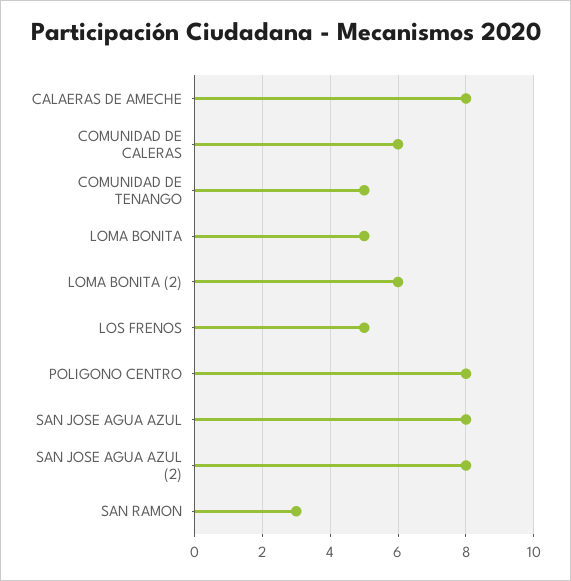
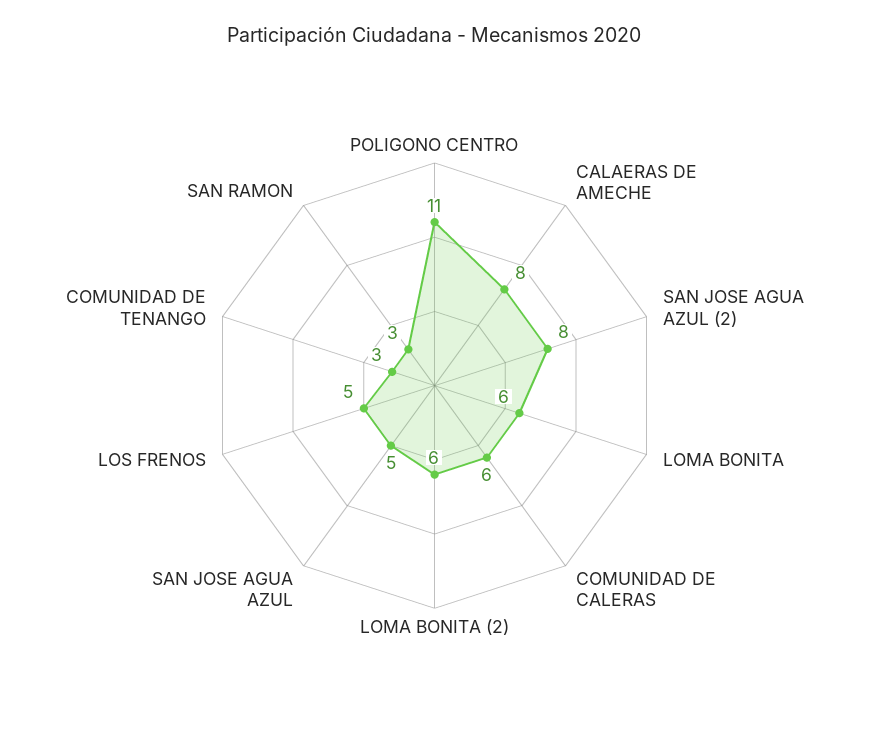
  {
    "CALAERAS DE AMECHE": 8,
    "COMUNIDAD DE CALERAS": 6,
-   "COMUNIDAD DE TENANGO": 5,
+   "COMUNIDAD DE TENANGO": 3,
-   "LOMA BONITA": 5,
+   "LOMA BONITA": 6,
    "LOMA BONITA (2)": 6,
    "LOS FRENOS": 5,
-   "POLIGONO CENTRO": 8,
+   "POLIGONO CENTRO": 11,
-   "SAN JOSE AGUA AZUL": 8,
+   "SAN JOSE AGUA AZUL": 5,
    "SAN JOSE AGUA AZUL (2)": 8,
    "SAN RAMON": 3
  }

